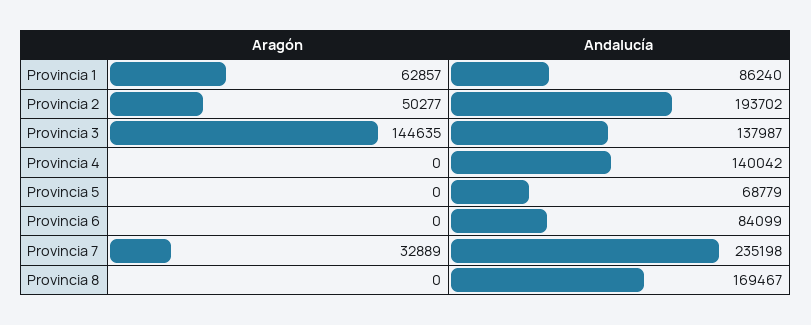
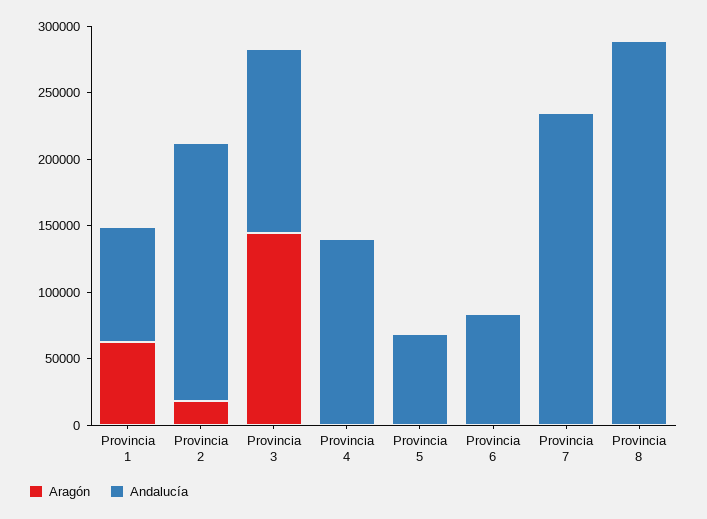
  {
    "Aragón": {
      "Provincia 1": 62857,
-     "Provincia 2": 50277,
+     "Provincia 2": 20000,
      "Provincia 3": 144635,
      "Provincia 4": 0,
      "Provincia 5": 0,
      "Provincia 6": 0,
-     "Provincia 7": 32889,
+     "Provincia 7": 0,
      "Provincia 8": 0
    },
    "Andalucía": {
      "Provincia 1": 86240,
      "Provincia 2": 193702,
      "Provincia 3": 137987,
      "Provincia 4": 140042,
      "Provincia 5": 68779,
      "Provincia 6": 84099,
      "Provincia 7": 235198,
-     "Provincia 8": 169467
+     "Provincia 8": 290000
    }
  }

